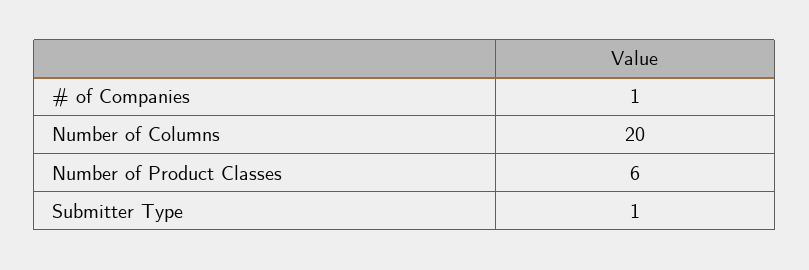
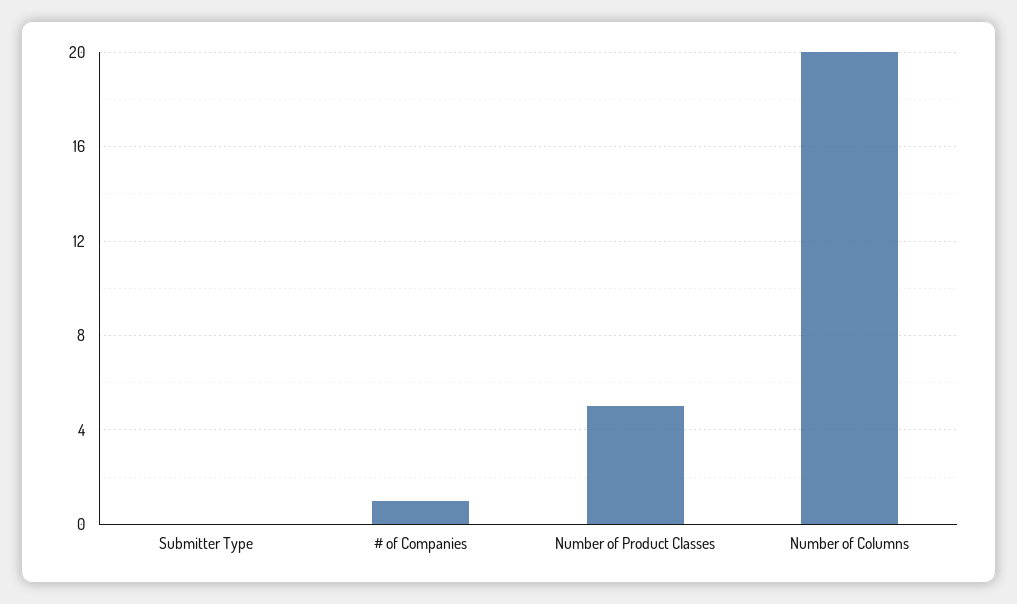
  {
    "# of Companies": 1,
    "Number of Columns": 20,
-   "Number of Product Classes": 6,
+   "Number of Product Classes": 5,
-   "Submitter Type": 1
+   "Submitter Type": 0
  }

